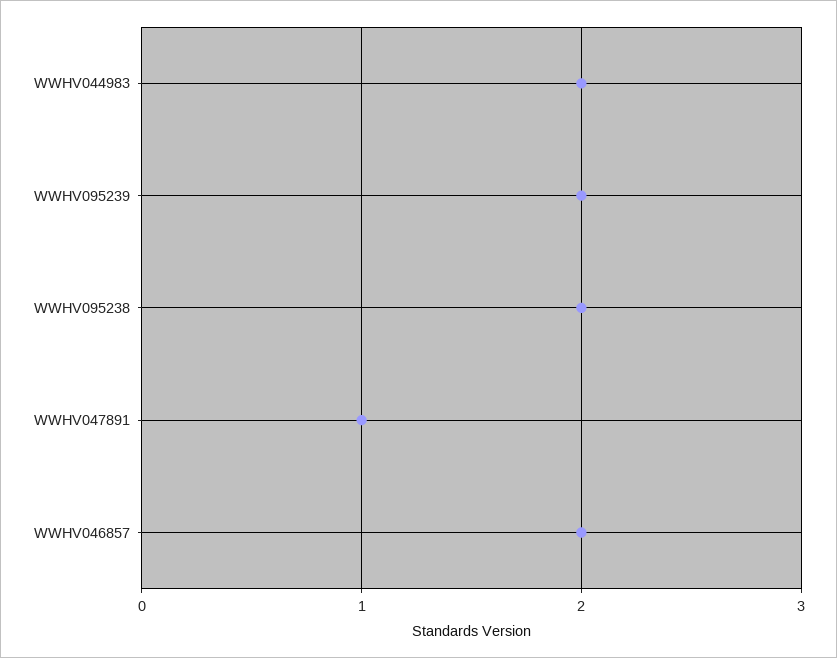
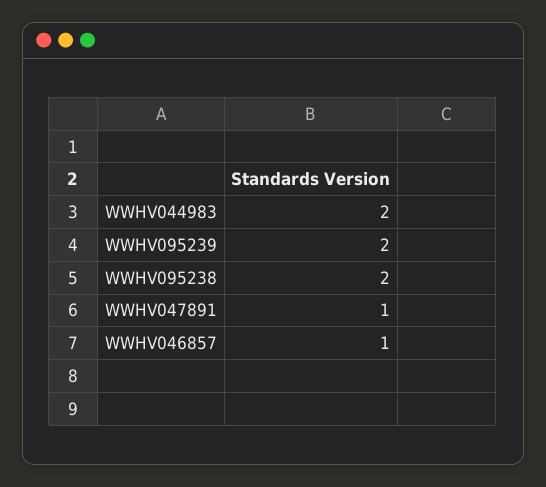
  {
    "WWHV044983": 2,
    "WWHV095239": 2,
    "WWHV095238": 2,
    "WWHV047891": 1,
-   "WWHV046857": 2
+   "WWHV046857": 1
  }

